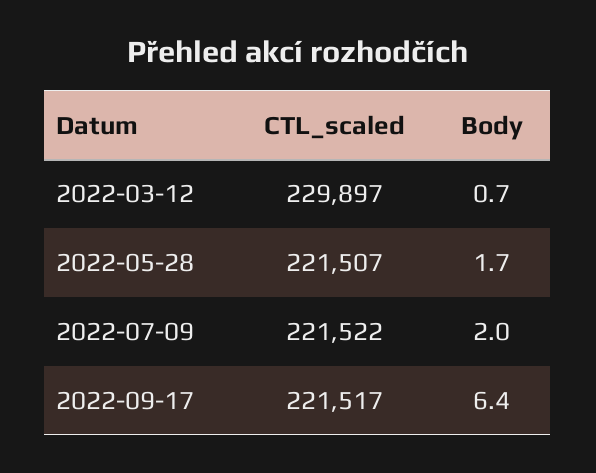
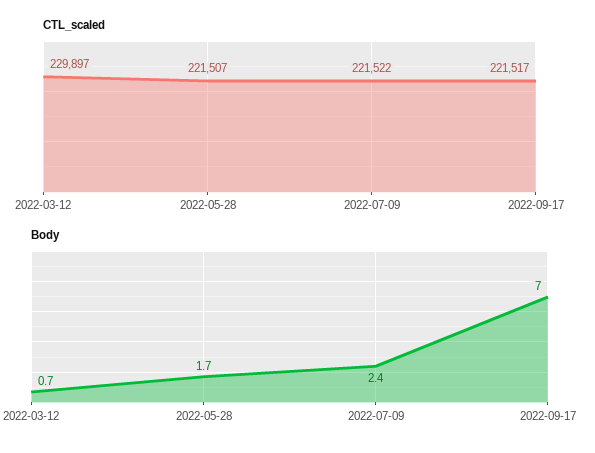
  {
    "CTL_scaled": {
      "2022-03-12": 229897,
      "2022-05-28": 221507,
      "2022-07-09": 221522,
      "2022-09-17": 221517
    },
    "Body": {
      "2022-03-12": 0.7,
      "2022-05-28": 1.7,
-     "2022-07-09": 2,
+     "2022-07-09": 2.4,
-     "2022-09-17": 6.4
+     "2022-09-17": 7
    }
  }

